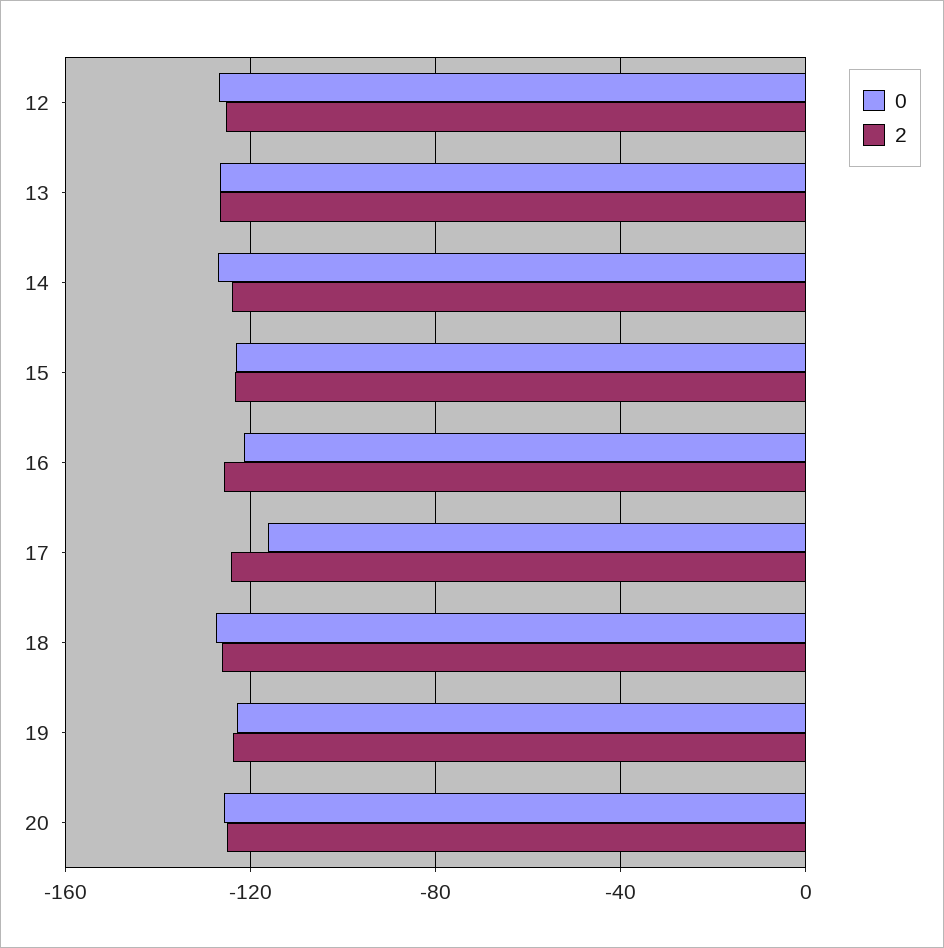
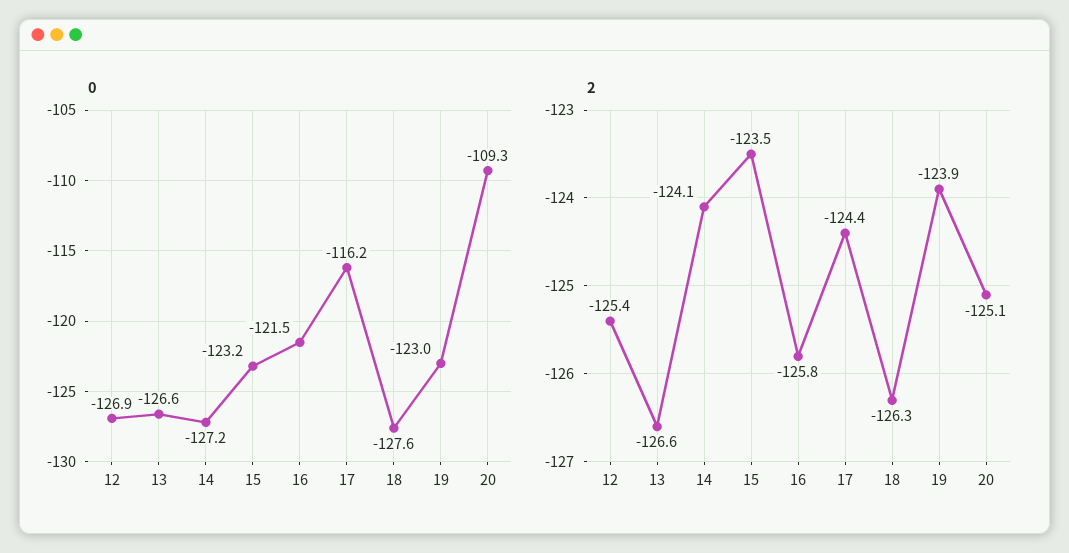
  {
    "0": {
      "12": -126.9,
      "13": -126.6,
      "14": -127.2,
      "15": -123.2,
      "16": -121.5,
      "17": -116.2,
      "18": -127.6,
      "19": -123,
-     "20": -125
+     "20": -109.3
    },
    "2": {
      "12": -125.4,
      "13": -126.6,
      "14": -124.1,
      "15": -123.5,
      "16": -125.8,
      "17": -124.4,
      "18": -126.3,
      "19": -123.9,
      "20": -125.1
    }
  }

